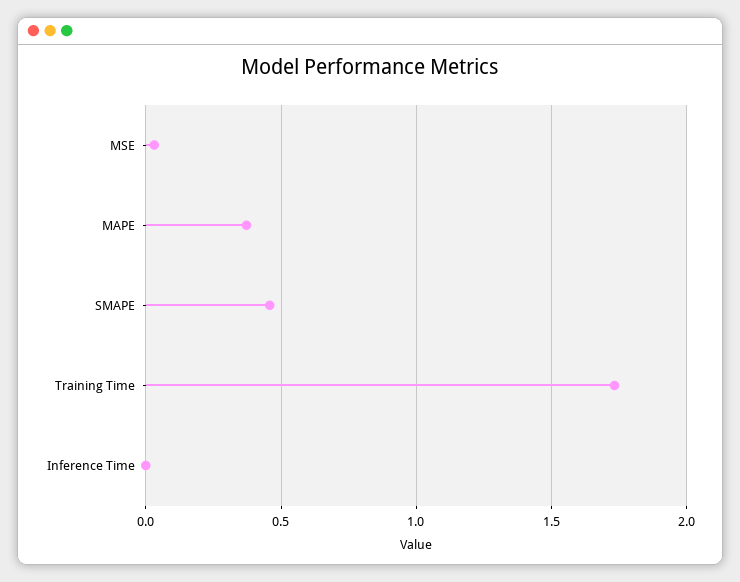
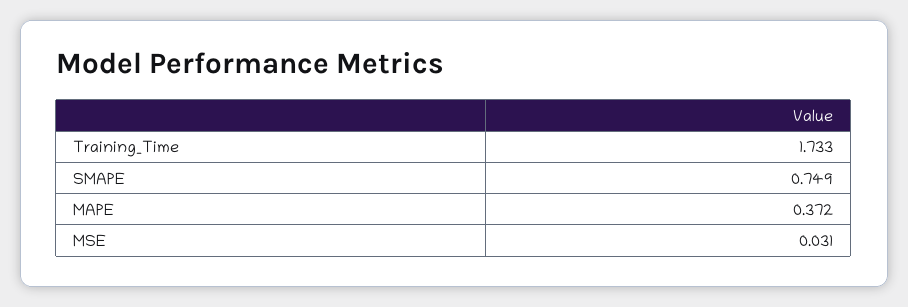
  {
    "MSE": 0.031,
    "MAPE": 0.372,
-   "SMAPE": 0.45,
+   "SMAPE": 0.749,
-   "Training Time": 1.733,
+   "Training Time": 1.733
-   "Inference Time": 0
  }

